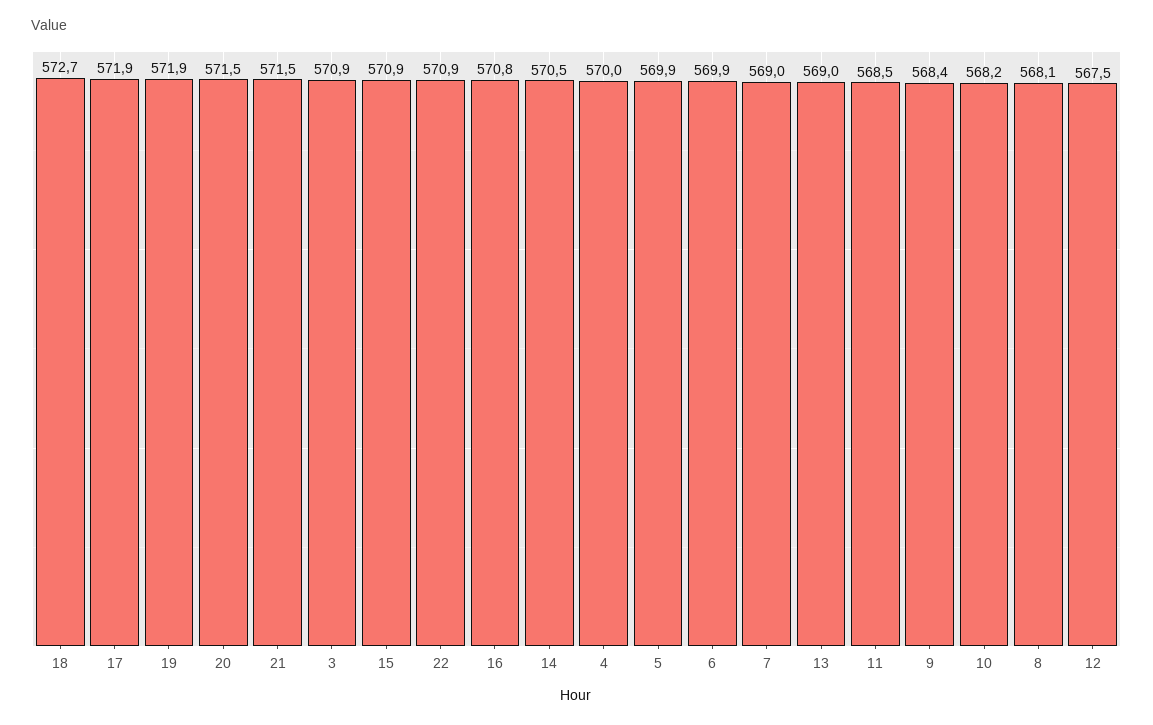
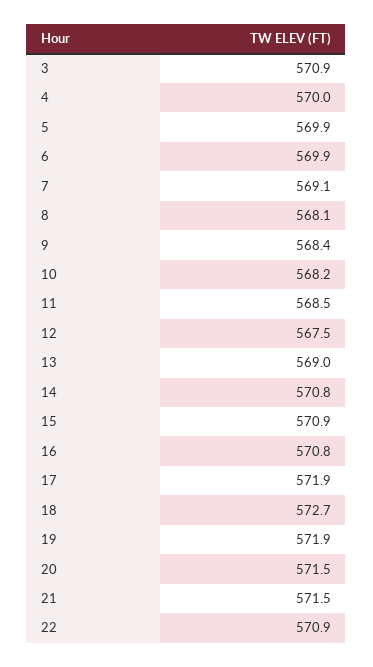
  {
    "18": 572.7,
    "17": 571.9,
    "19": 571.9,
    "20": 571.5,
    "21": 571.5,
    "3": 570.9,
    "15": 570.9,
    "22": 570.9,
    "16": 570.8,
-   "14": 570.5,
+   "14": 570.8,
    "4": 570,
    "5": 569.9,
    "6": 569.9,
-   "7": 569,
+   "7": 569.1,
    "13": 569,
    "11": 568.5,
    "9": 568.4,
    "10": 568.2,
    "8": 568.1,
    "12": 567.5
  }

